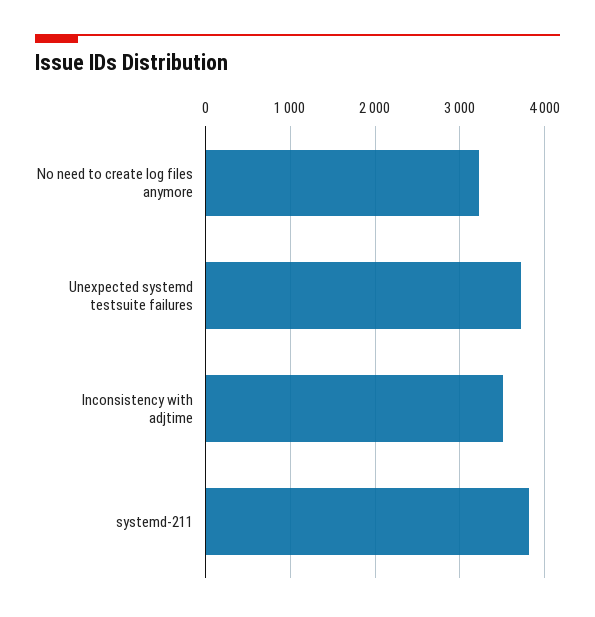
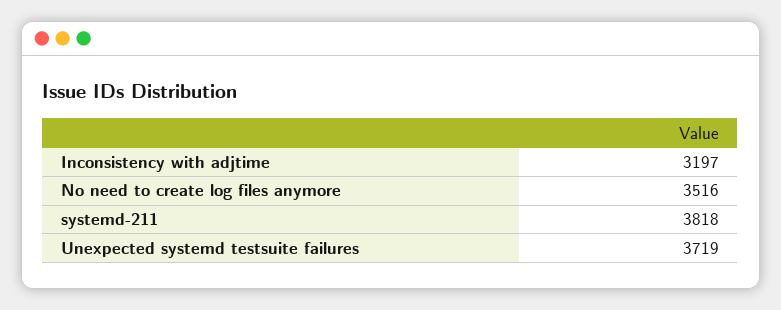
  {
-   "No need to create log files anymore": 3200,
+   "No need to create log files anymore": 3516,
    "Unexpected systemd testsuite failures": 3719,
-   "Inconsistency with adjtime": 3500,
+   "Inconsistency with adjtime": 3197,
    "systemd-211": 3818
  }

